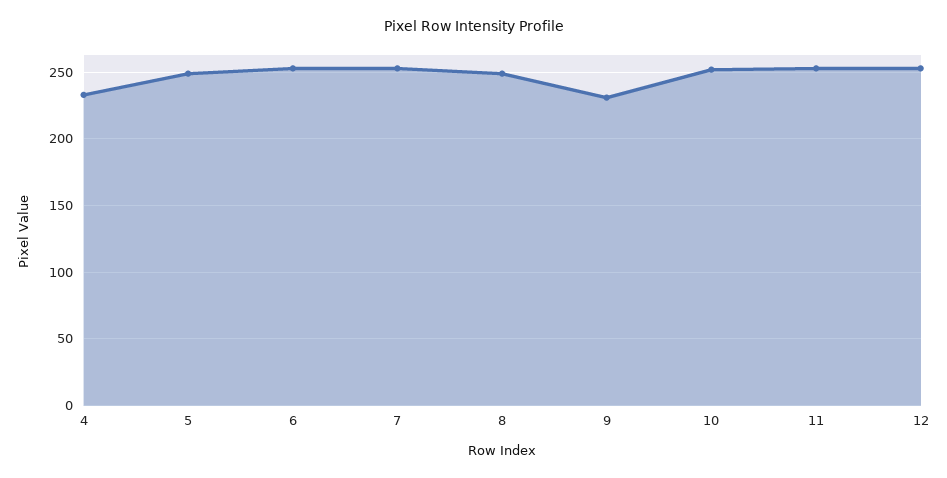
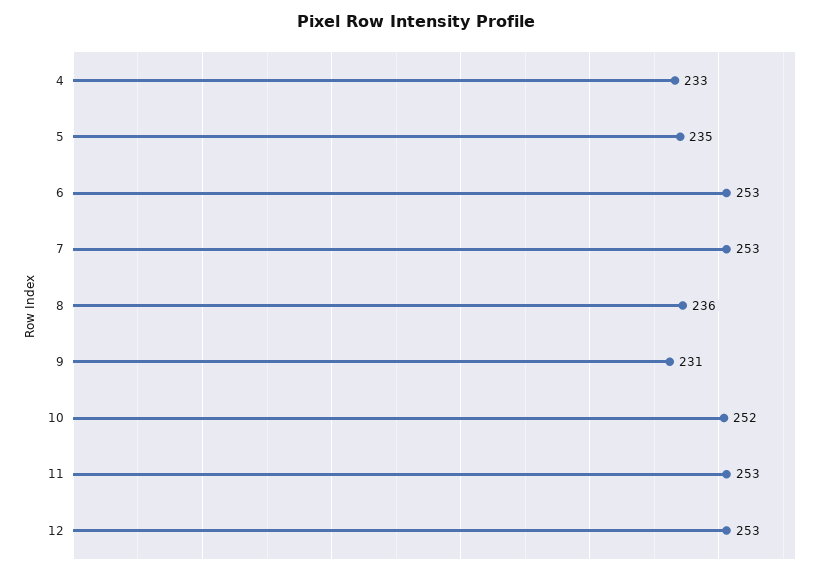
  {
    "4": 233,
-   "5": 250,
+   "5": 235,
    "6": 253,
    "7": 253,
-   "8": 250,
+   "8": 236,
    "9": 231,
    "10": 252,
    "11": 253,
    "12": 253
  }

